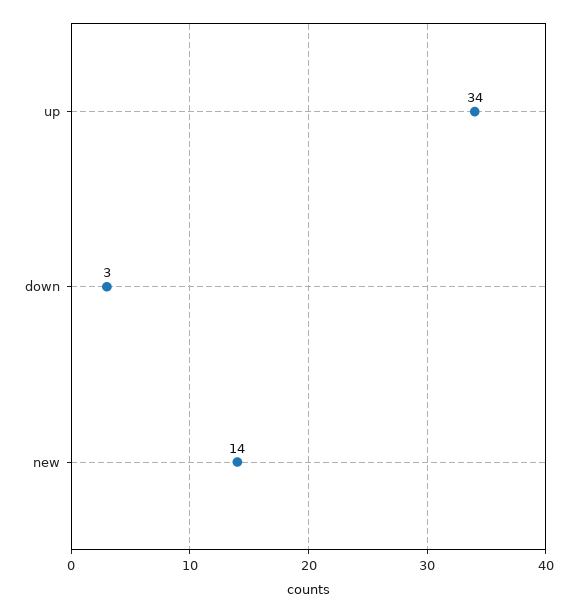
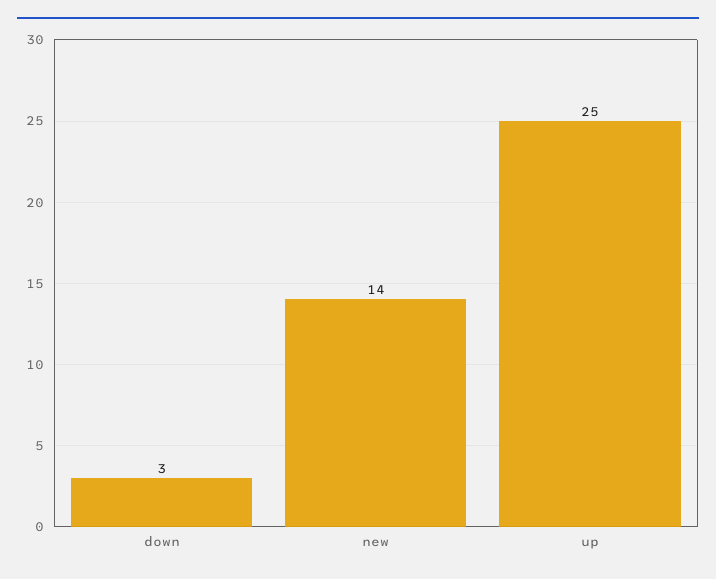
  {
-   "up": 34,
+   "up": 25,
    "down": 3,
    "new": 14
  }

